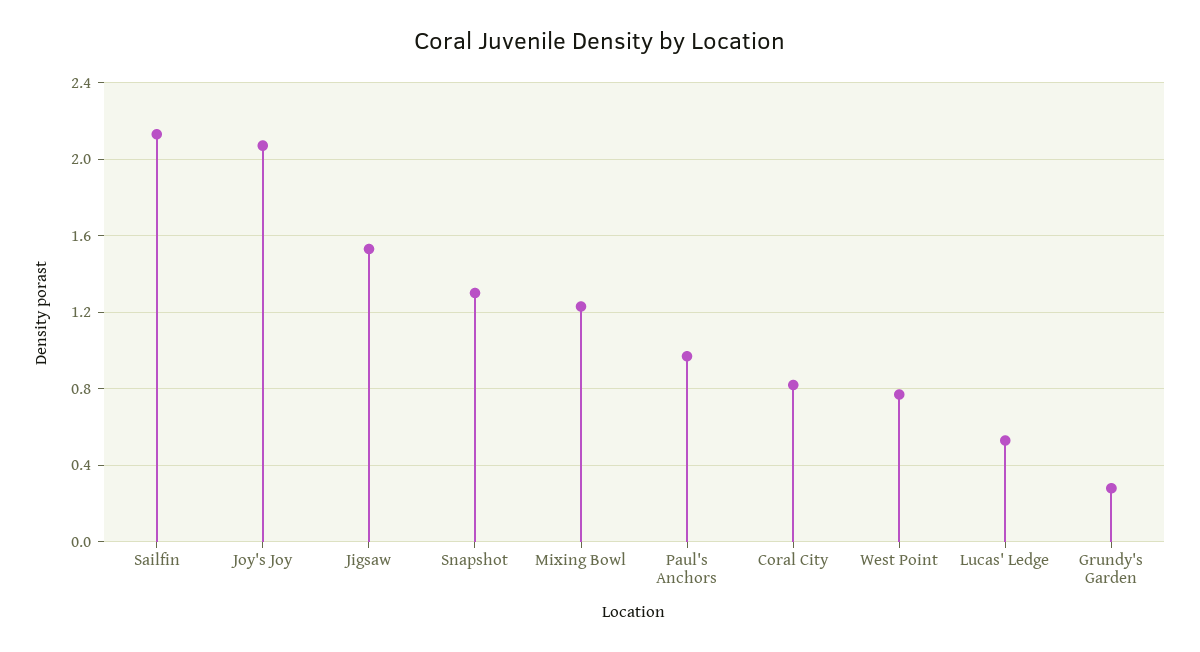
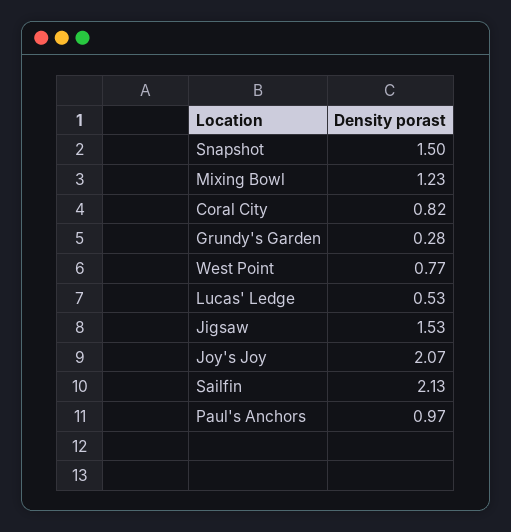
  {
    "Sailfin": 2.13,
    "Joy's Joy": 2.07,
    "Jigsaw": 1.53,
-   "Snapshot": 1.3,
+   "Snapshot": 1.5,
    "Mixing Bowl": 1.23,
    "Paul's Anchors": 0.97,
    "Coral City": 0.82,
    "West Point": 0.77,
    "Lucas' Ledge": 0.53,
    "Grundy's Garden": 0.28
  }

